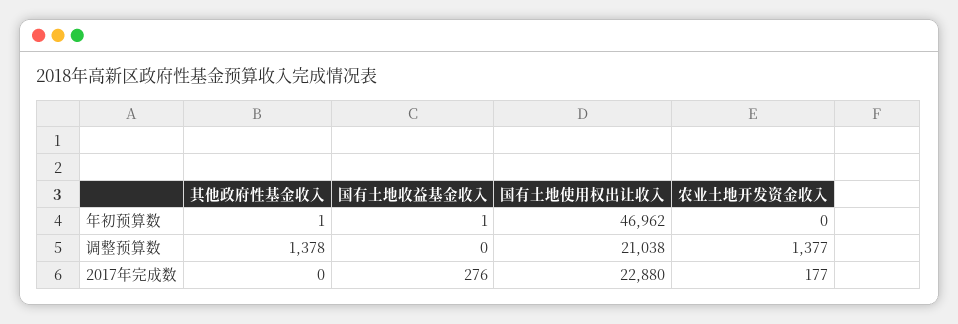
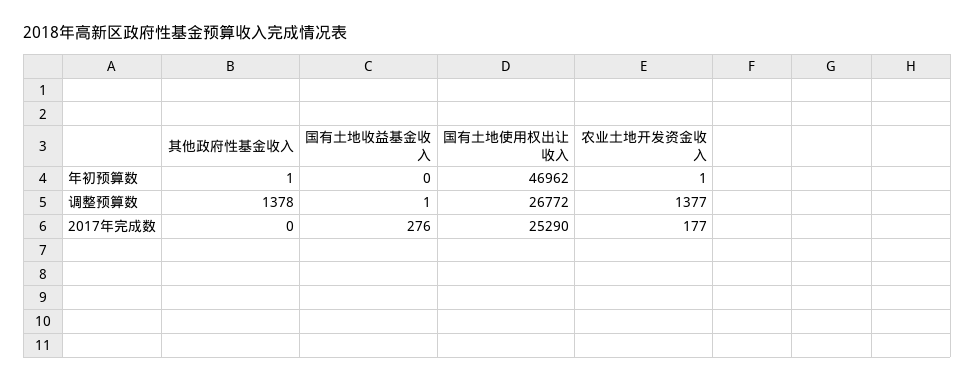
  {
    "其他政府性基金收入": {
      "年初预算数": 1,
      "调整预算数": 1378,
      "2017年完成数": 0
    },
    "国有土地收益基金收入": {
-     "年初预算数": 1,
+     "年初预算数": 0,
-     "调整预算数": 0,
+     "调整预算数": 1,
      "2017年完成数": 276
    },
    "国有土地使用权出让收入": {
      "年初预算数": 46962,
-     "调整预算数": 21038,
+     "调整预算数": 26772,
-     "2017年完成数": 22880
+     "2017年完成数": 25290
    },
    "农业土地开发资金收入": {
-     "年初预算数": 0,
+     "年初预算数": 1,
      "调整预算数": 1377,
      "2017年完成数": 177
    }
  }

